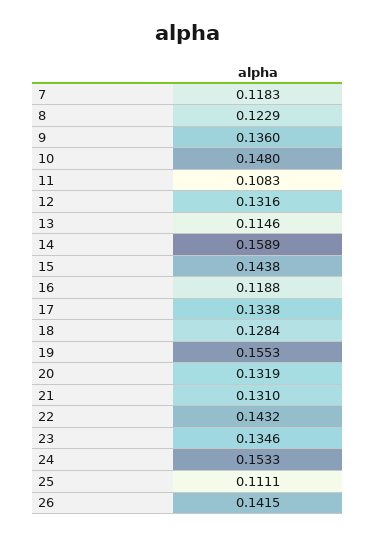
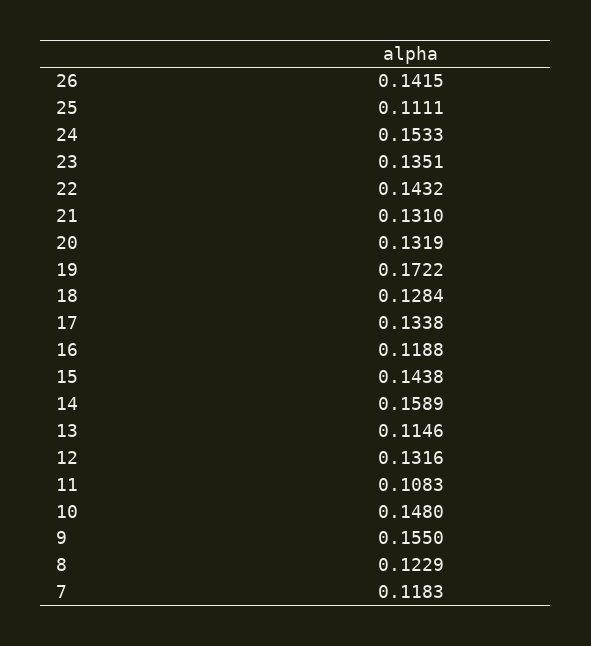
  {
    "7": 0.1183,
    "8": 0.1229,
-   "9": 0.136,
+   "9": 0.155,
    "10": 0.148,
    "11": 0.1083,
    "12": 0.1316,
    "13": 0.1146,
    "14": 0.1589,
    "15": 0.1438,
    "16": 0.1188,
    "17": 0.1338,
    "18": 0.1284,
-   "19": 0.1553,
+   "19": 0.1722,
    "20": 0.1319,
    "21": 0.131,
    "22": 0.1432,
-   "23": 0.1346,
+   "23": 0.1351,
    "24": 0.1533,
    "25": 0.1111,
    "26": 0.1415
  }

